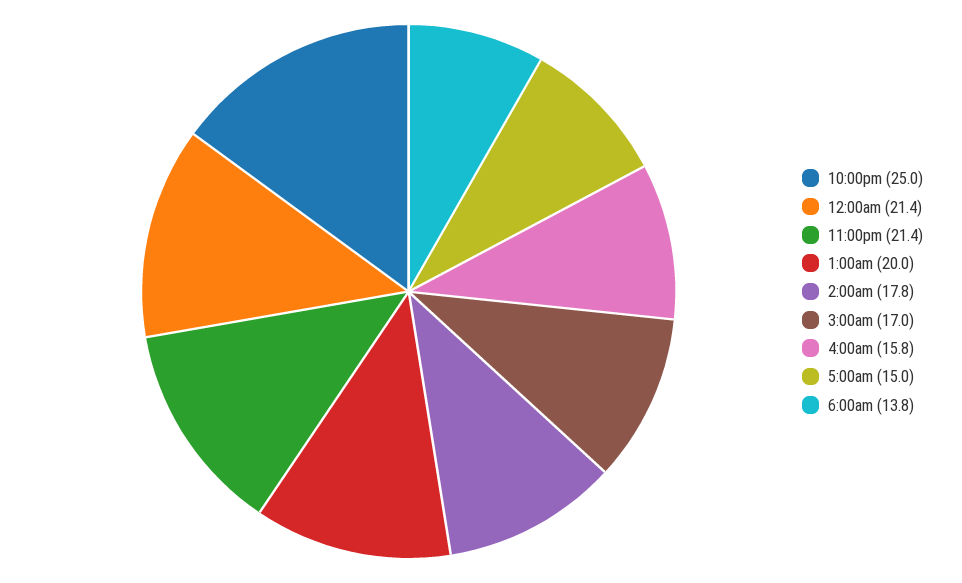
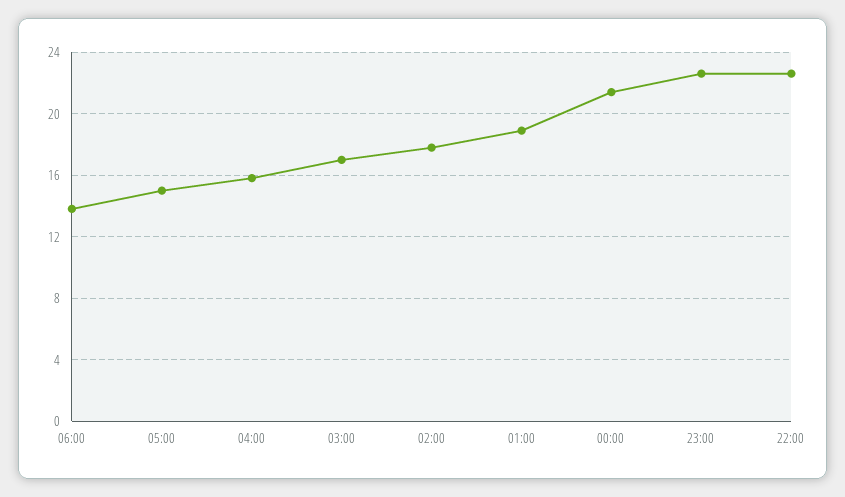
  {
-   "10:00pm": 25,
+   "10:00pm": 22.5,
    "12:00am": 21.4,
-   "11:00pm": 21.4,
+   "11:00pm": 22.5,
-   "1:00am": 20,
+   "1:00am": 19,
    "2:00am": 17.8,
    "3:00am": 17,
    "4:00am": 15.8,
    "5:00am": 15,
    "6:00am": 13.8
  }

